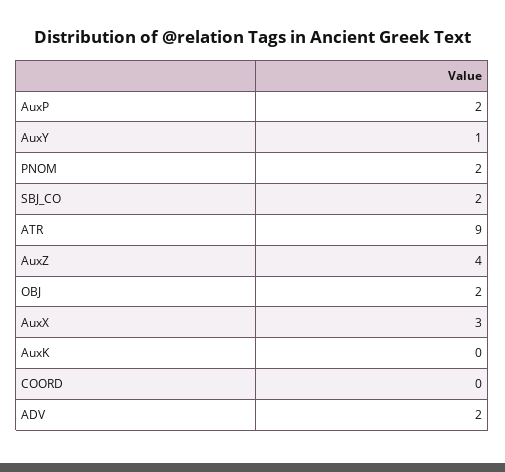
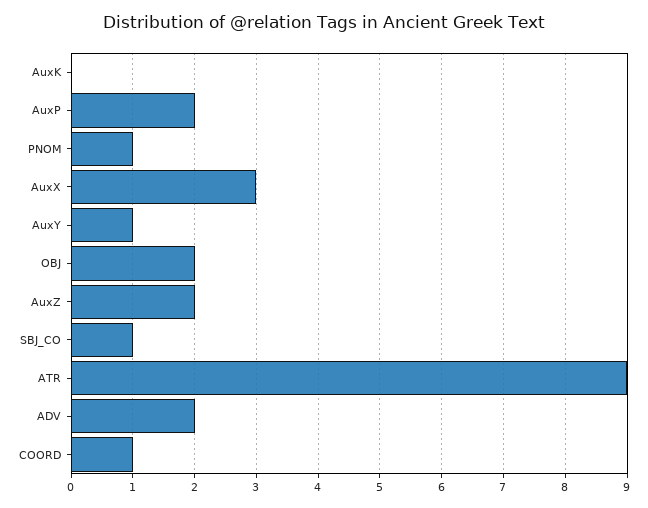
  {
    "AuxP": 2,
    "AuxY": 1,
-   "PNOM": 2,
+   "PNOM": 1,
-   "SBJ_CO": 2,
+   "SBJ_CO": 1,
    "ATR": 9,
-   "AuxZ": 4,
+   "AuxZ": 2,
    "OBJ": 2,
    "AuxX": 3,
    "AuxK": 0,
-   "COORD": 0,
+   "COORD": 1,
    "ADV": 2
  }

